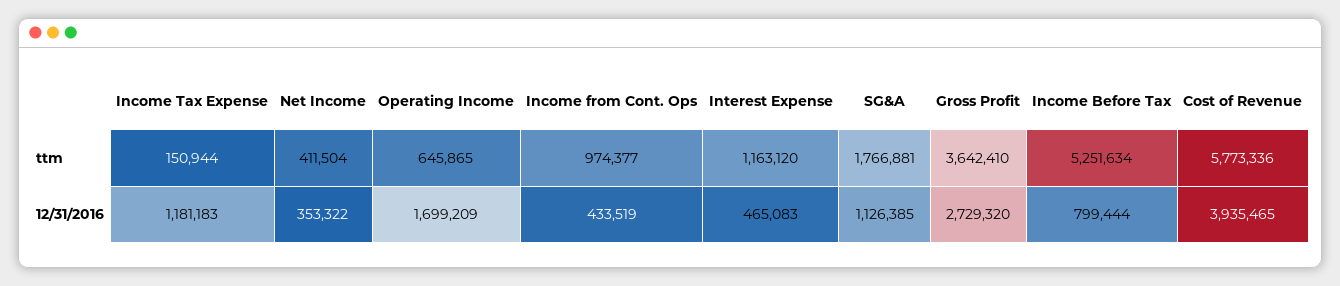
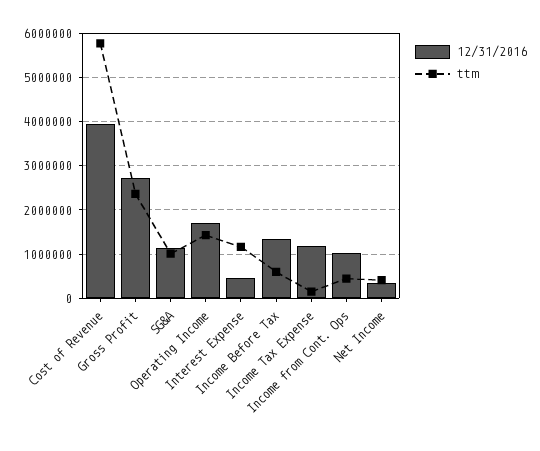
  {
    "ttm": {
      "Income Tax Expense": 150944,
      "Net Income": 411504,
-     "Operating Income": 645865,
+     "Operating Income": 1400000,
-     "Income from Cont. Ops": 974377,
+     "Income from Cont. Ops": 400000,
      "Interest Expense": 1163120,
-     "SG&A": 1766881,
+     "SG&A": 1000000,
-     "Gross Profit": 3642410,
+     "Gross Profit": 2400000,
-     "Income Before Tax": 5251634,
+     "Income Before Tax": 600000,
      "Cost of Revenue": 5773336
    },
    "12/31/2016": {
      "Income Tax Expense": 1181183,
      "Net Income": 353322,
      "Operating Income": 1699209,
-     "Income from Cont. Ops": 433519,
+     "Income from Cont. Ops": 1000000,
      "Interest Expense": 465083,
      "SG&A": 1126385,
      "Gross Profit": 2729320,
-     "Income Before Tax": 799444,
+     "Income Before Tax": 1400000,
      "Cost of Revenue": 3935465
    }
  }

